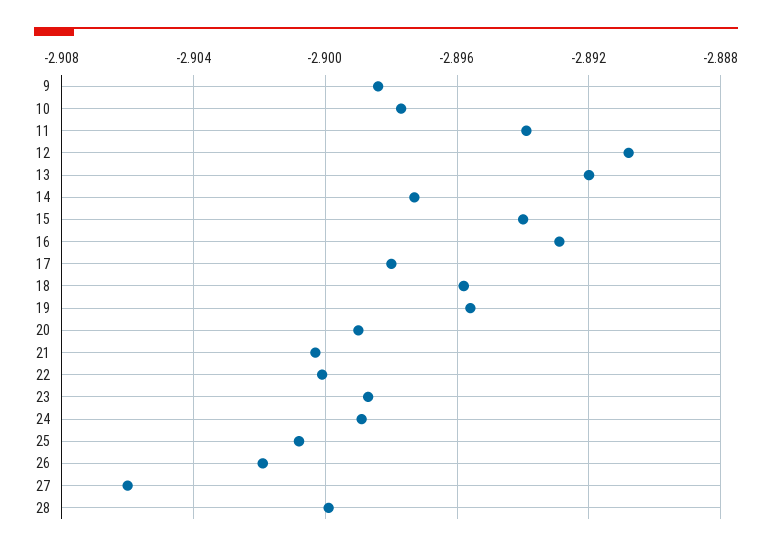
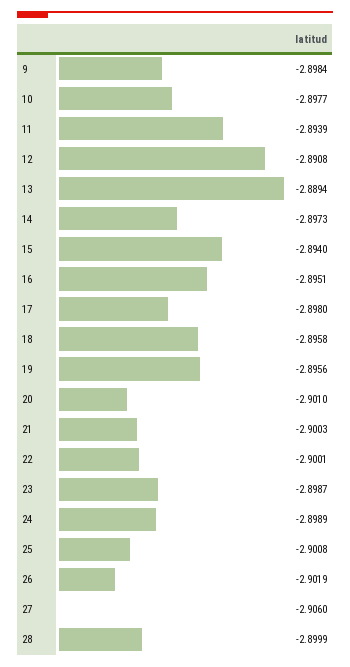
  {
    "9": -2.8984,
    "10": -2.8977,
    "11": -2.8939,
    "12": -2.8908,
-   "13": -2.892,
+   "13": -2.8894,
    "14": -2.8973,
    "15": -2.894,
-   "16": -2.893,
+   "16": -2.8951,
    "17": -2.898,
    "18": -2.8958,
    "19": -2.8956,
-   "20": -2.899,
+   "20": -2.901,
    "21": -2.9003,
    "22": -2.9001,
    "23": -2.8987,
    "24": -2.8989,
    "25": -2.9008,
    "26": -2.9019,
    "27": -2.906,
    "28": -2.8999
  }

